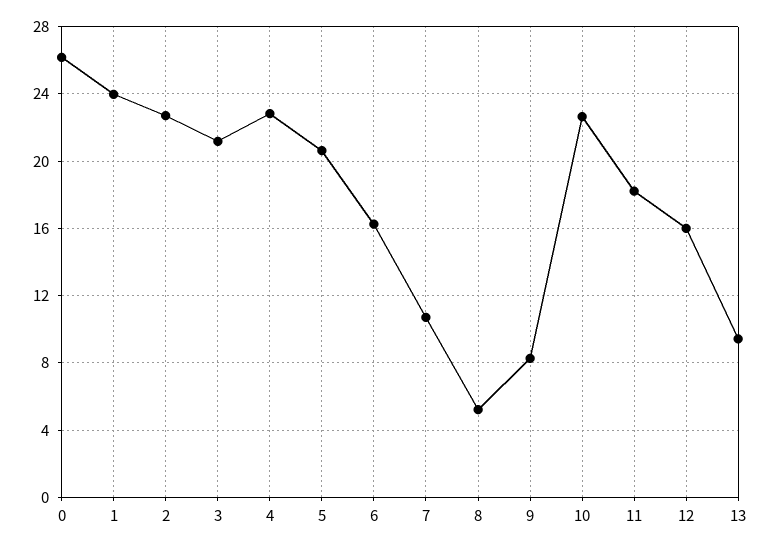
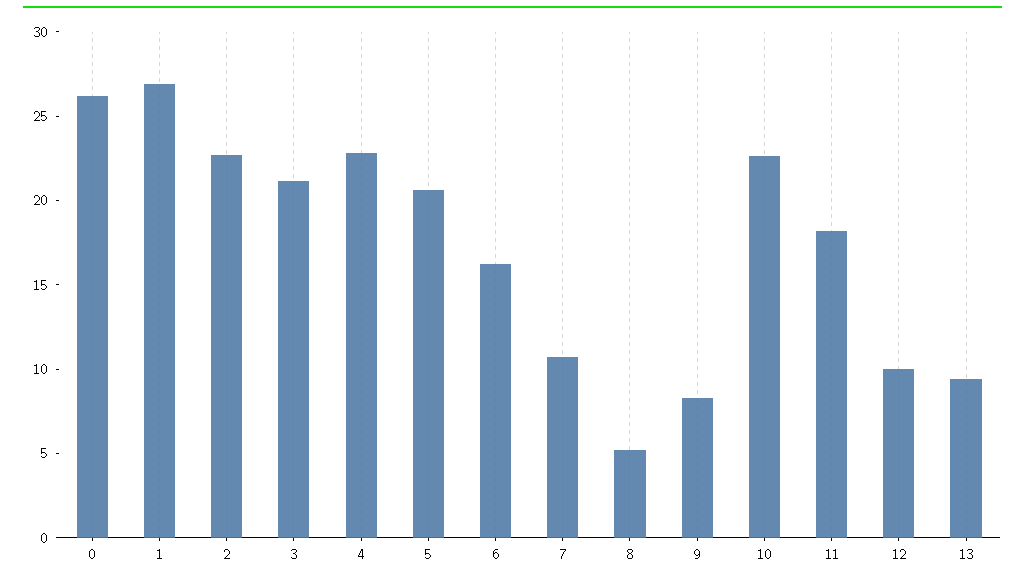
  {
    "0": 26,
-   "1": 24,
+   "1": 27,
    "2": 22.5,
    "3": 21,
    "4": 23,
    "5": 20.5,
    "6": 16.5,
    "7": 10.5,
    "8": 5,
    "9": 8.5,
    "10": 22.5,
    "11": 18,
-   "12": 16,
+   "12": 10,
    "13": 9.5
  }

